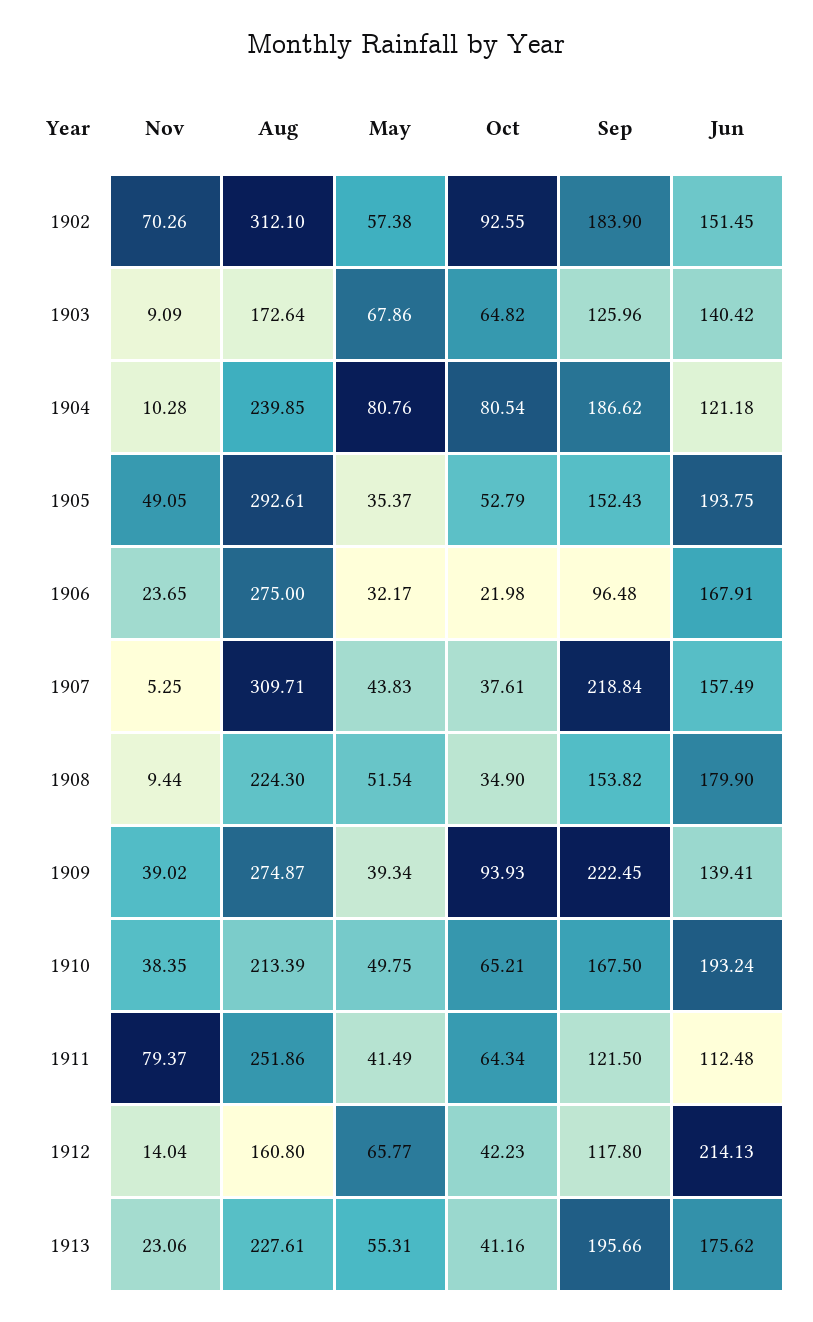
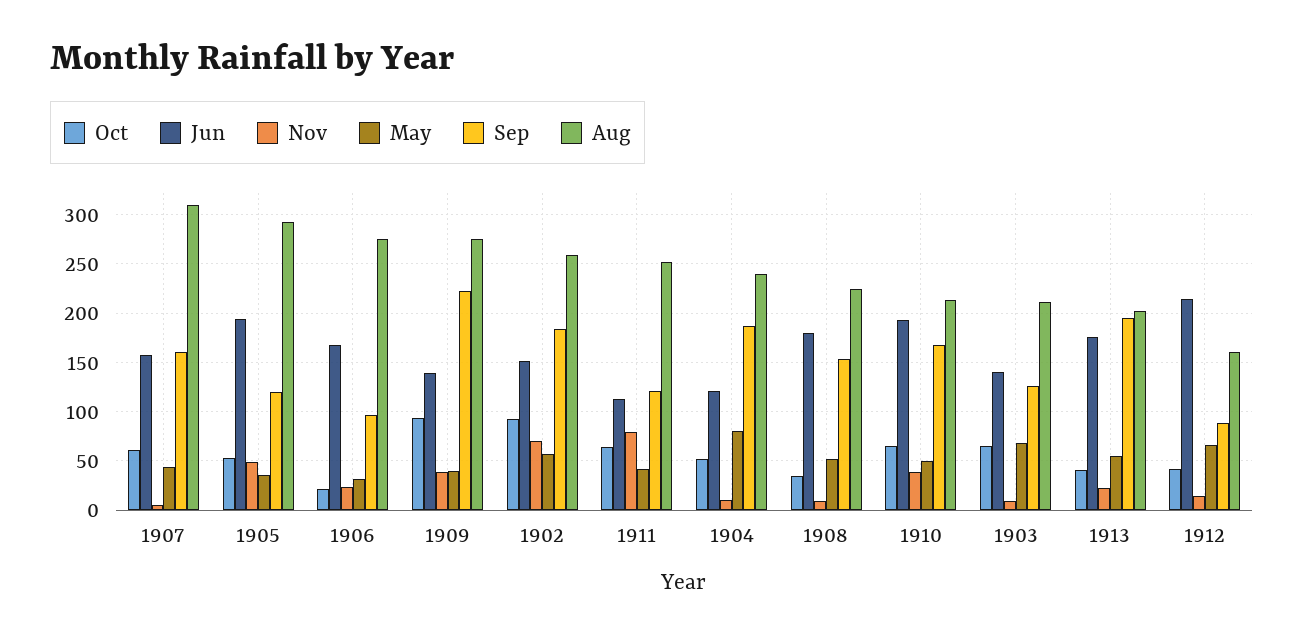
  {
    "Nov": {
      "1902": 70.26,
      "1903": 9.09,
      "1904": 10.28,
      "1905": 49.05,
      "1906": 23.65,
      "1907": 5.25,
      "1908": 9.44,
      "1909": 39.02,
      "1910": 38.35,
      "1911": 79.37,
      "1912": 14.04,
      "1913": 23.06
    },
    "Aug": {
-     "1902": 312.1,
+     "1902": 260,
-     "1903": 172.64,
+     "1903": 210,
      "1904": 239.85,
      "1905": 292.61,
      "1906": 275,
      "1907": 309.71,
      "1908": 224.3,
      "1909": 274.87,
      "1910": 213.39,
      "1911": 251.86,
      "1912": 160.8,
-     "1913": 227.61
+     "1913": 200
    },
    "May": {
      "1902": 57.38,
      "1903": 67.86,
      "1904": 80.76,
      "1905": 35.37,
      "1906": 32.17,
      "1907": 43.83,
      "1908": 51.54,
      "1909": 39.34,
      "1910": 49.75,
      "1911": 41.49,
      "1912": 65.77,
      "1913": 55.31
    },
    "Oct": {
      "1902": 92.55,
      "1903": 64.82,
-     "1904": 80.54,
+     "1904": 50,
      "1905": 52.79,
      "1906": 21.98,
-     "1907": 37.61,
+     "1907": 60,
      "1908": 34.9,
      "1909": 93.93,
      "1910": 65.21,
      "1911": 64.34,
      "1912": 42.23,
      "1913": 41.16
    },
    "Sep": {
      "1902": 183.9,
      "1903": 125.96,
      "1904": 186.62,
-     "1905": 152.43,
+     "1905": 120,
      "1906": 96.48,
-     "1907": 218.84,
+     "1907": 160,
      "1908": 153.82,
      "1909": 222.45,
      "1910": 167.5,
      "1911": 121.5,
-     "1912": 117.8,
+     "1912": 90,
      "1913": 195.66
    },
    "Jun": {
      "1902": 151.45,
      "1903": 140.42,
      "1904": 121.18,
      "1905": 193.75,
      "1906": 167.91,
      "1907": 157.49,
      "1908": 179.9,
      "1909": 139.41,
      "1910": 193.24,
      "1911": 112.48,
      "1912": 214.13,
      "1913": 175.62
    }
  }

